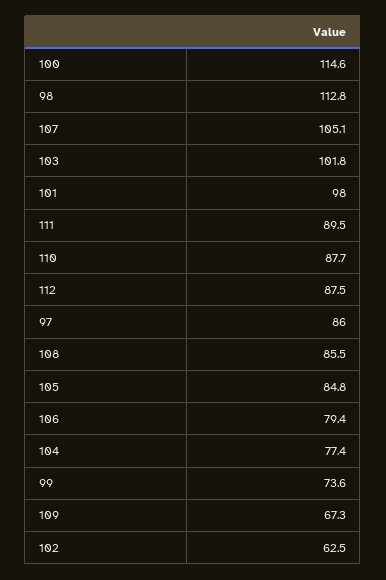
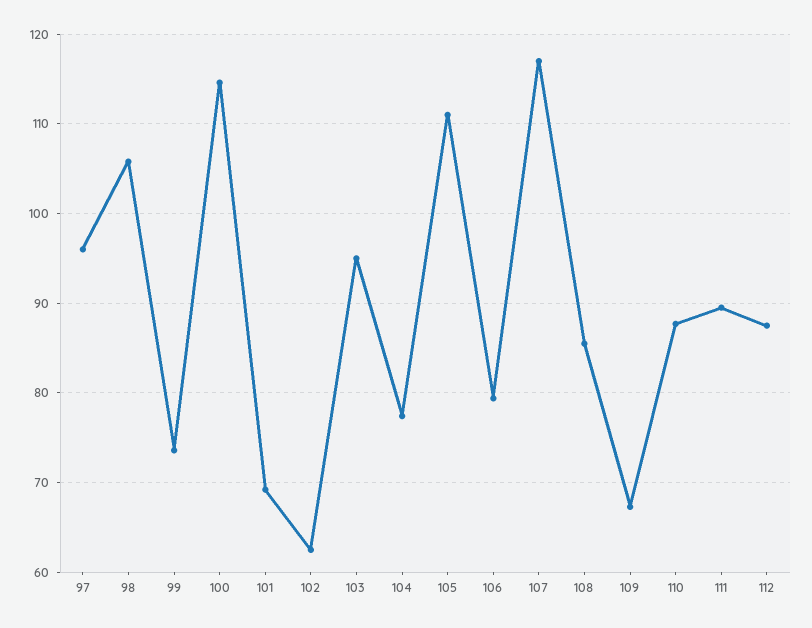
  {
    "100": 114.6,
-   "98": 112.8,
+   "98": 106,
-   "107": 105.1,
+   "107": 117,
-   "103": 101.8,
+   "103": 95,
-   "101": 98,
+   "101": 69,
    "111": 89.5,
    "110": 87.7,
    "112": 87.5,
-   "97": 86,
+   "97": 96,
    "108": 85.5,
-   "105": 84.8,
+   "105": 111,
    "106": 79.4,
    "104": 77.4,
    "99": 73.6,
    "109": 67.3,
    "102": 62.5
  }

